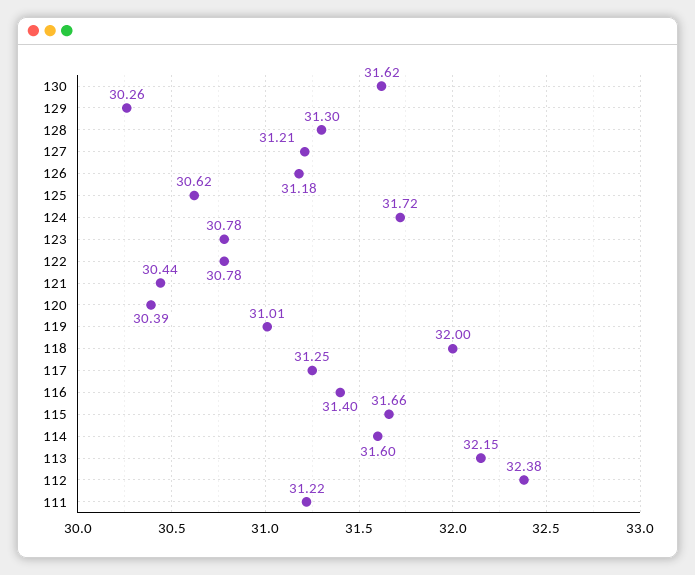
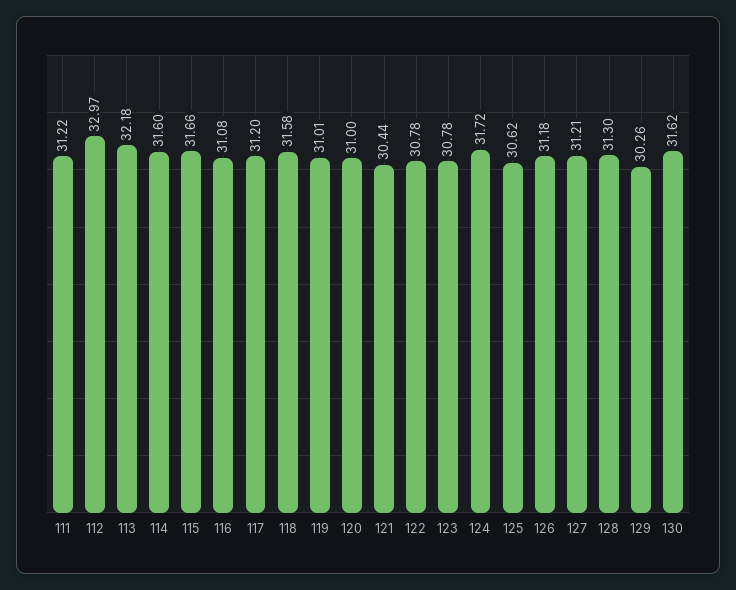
  {
    "130": 31.62,
    "129": 30.26,
    "128": 31.3,
    "127": 31.21,
    "126": 31.18,
    "125": 30.62,
    "124": 31.72,
    "123": 30.78,
    "122": 30.78,
    "121": 30.44,
-   "120": 30.39,
+   "120": 31,
    "119": 31.01,
-   "118": 32,
+   "118": 31.58,
-   "117": 31.25,
+   "117": 31.2,
-   "116": 31.4,
+   "116": 31.08,
    "115": 31.66,
    "114": 31.6,
-   "113": 32.15,
+   "113": 32.18,
-   "112": 32.38,
+   "112": 32.97,
    "111": 31.22
  }

